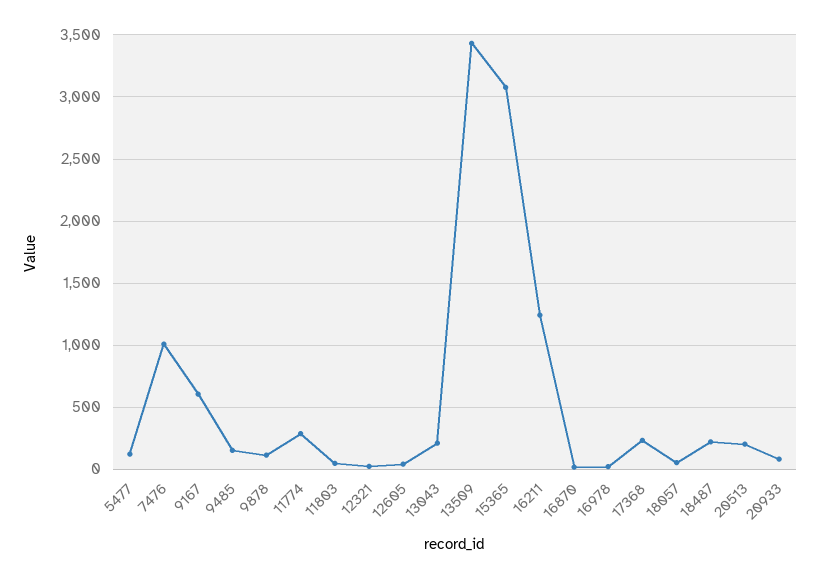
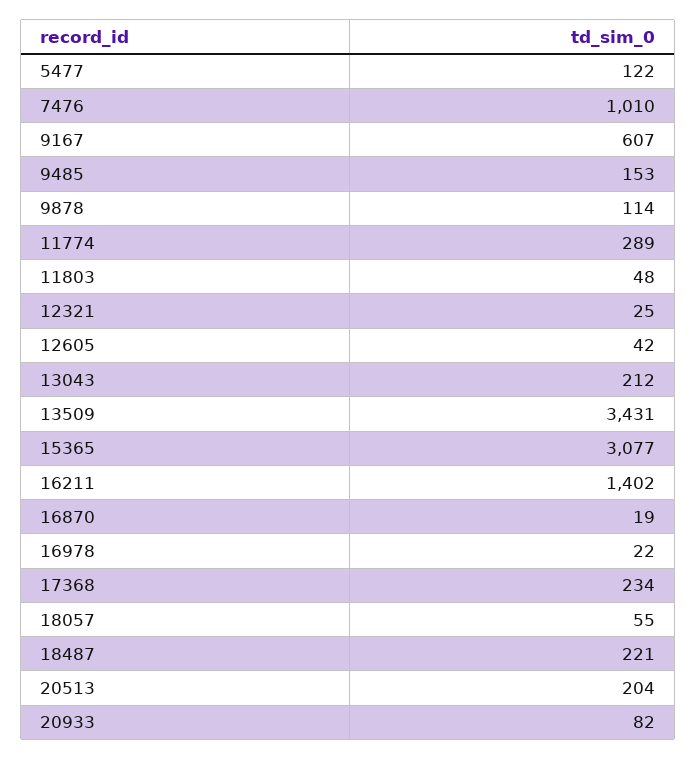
  {
    "5477": 122,
    "7476": 1010,
    "9167": 607,
    "9485": 153,
    "9878": 114,
    "11774": 289,
    "11803": 48,
    "12321": 25,
    "12605": 42,
    "13043": 212,
    "13509": 3431,
    "15365": 3077,
-   "16211": 1250,
+   "16211": 1402,
    "16870": 19,
    "16978": 22,
    "17368": 234,
    "18057": 55,
    "18487": 221,
    "20513": 204,
    "20933": 82
  }

